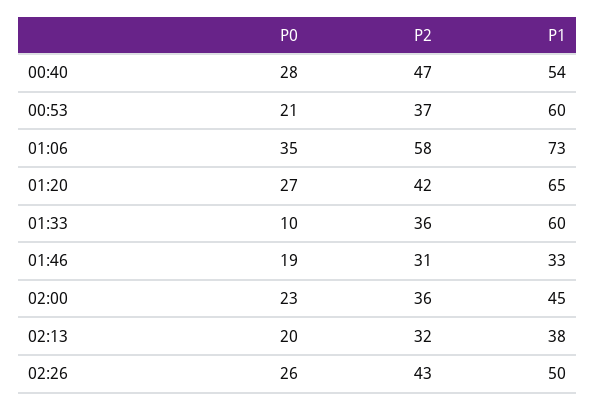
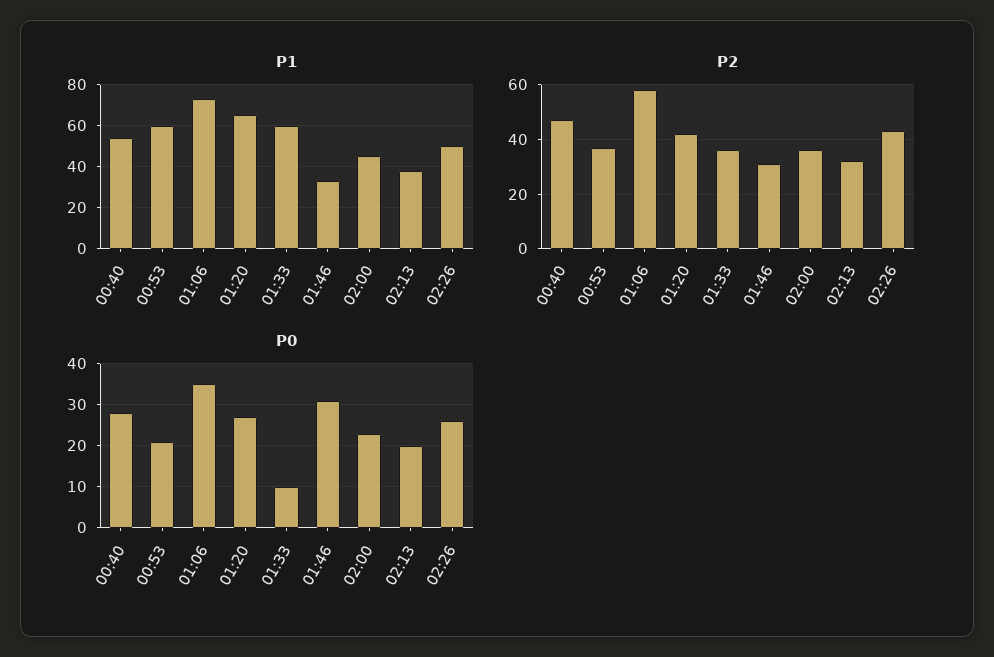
  {
    "P0": {
      "00:40": 28,
      "00:53": 21,
      "01:06": 35,
      "01:20": 27,
      "01:33": 10,
-     "01:46": 19,
+     "01:46": 30,
      "02:00": 23,
      "02:13": 20,
      "02:26": 26
    },
    "P2": {
      "00:40": 47,
      "00:53": 37,
      "01:06": 58,
      "01:20": 42,
      "01:33": 36,
      "01:46": 31,
      "02:00": 36,
      "02:13": 32,
      "02:26": 43
    },
    "P1": {
      "00:40": 54,
      "00:53": 60,
      "01:06": 73,
      "01:20": 65,
      "01:33": 60,
      "01:46": 33,
      "02:00": 45,
      "02:13": 38,
      "02:26": 50
    }
  }

